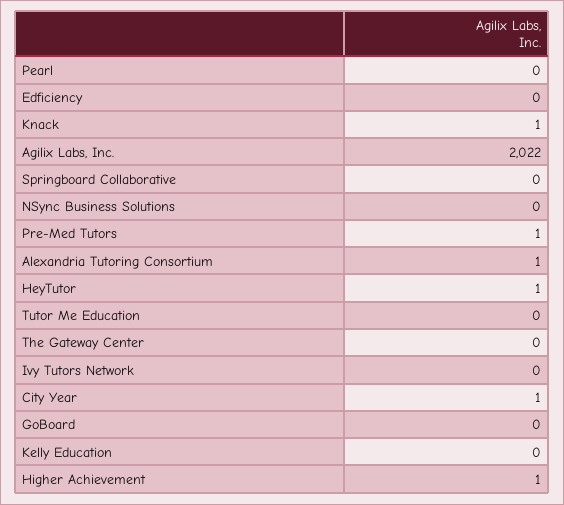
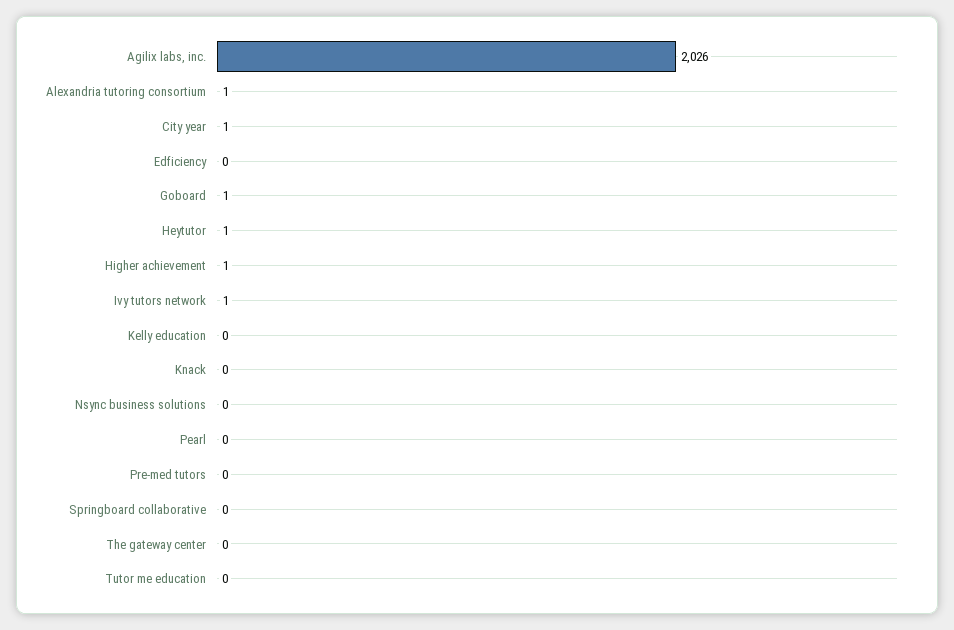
  {
    "Pearl": 0,
    "Edficiency": 0,
-   "Knack": 1,
+   "Knack": 0,
-   "Agilix Labs, Inc.": 2022,
+   "Agilix Labs, Inc.": 2026,
    "Springboard Collaborative": 0,
    "NSync Business Solutions": 0,
-   "Pre-Med Tutors": 1,
+   "Pre-Med Tutors": 0,
    "Alexandria Tutoring Consortium": 1,
    "HeyTutor": 1,
    "Tutor Me Education": 0,
    "The Gateway Center": 0,
-   "Ivy Tutors Network": 0,
+   "Ivy Tutors Network": 1,
    "City Year": 1,
-   "GoBoard": 0,
+   "GoBoard": 1,
    "Kelly Education": 0,
    "Higher Achievement": 1
  }

